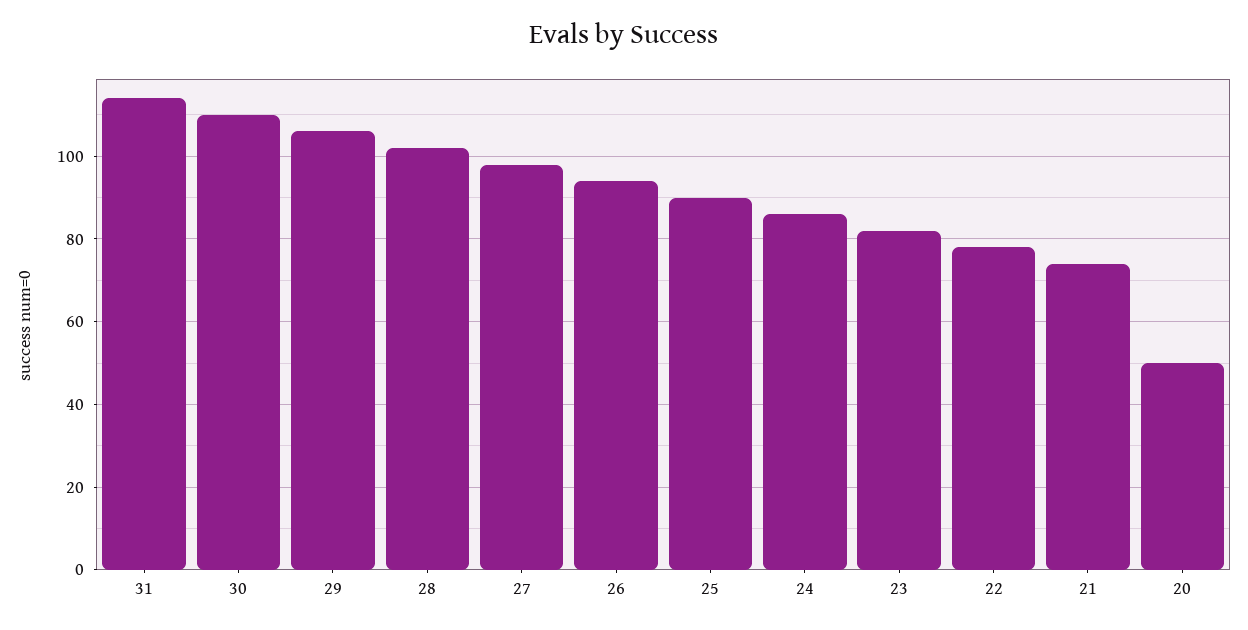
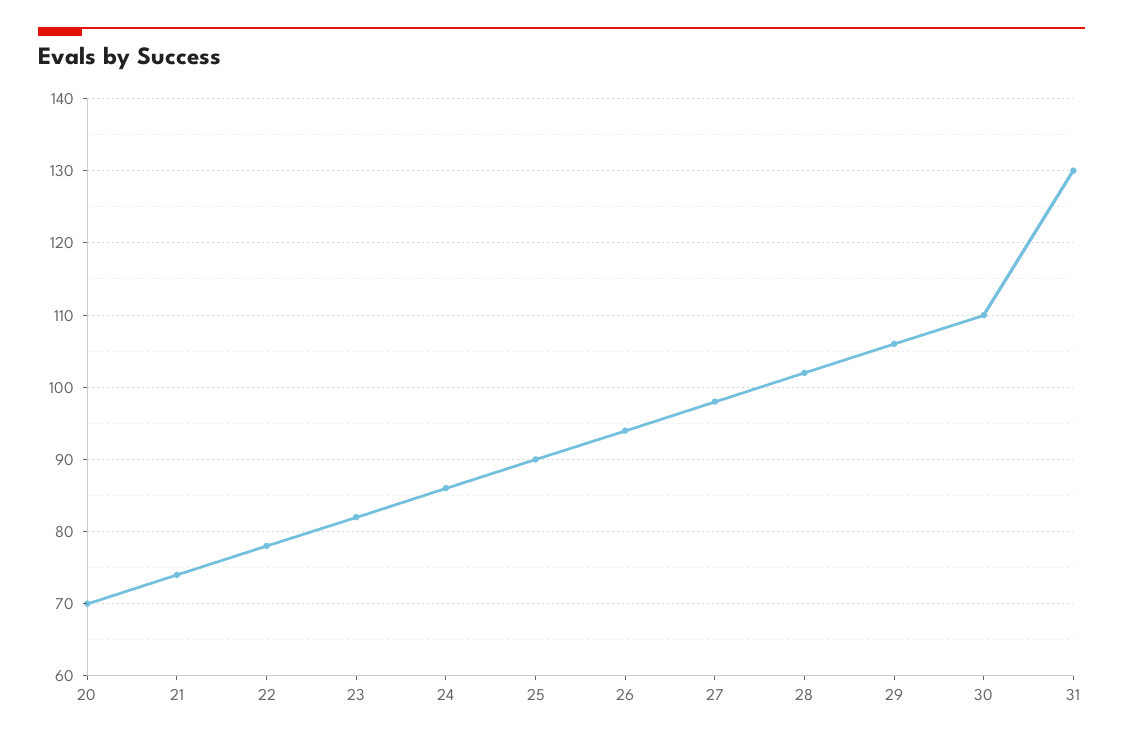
  {
-   "31": 115,
+   "31": 130,
    "30": 110,
    "29": 106,
    "28": 102,
    "27": 98,
    "26": 94,
    "25": 90,
    "24": 86,
    "23": 82,
    "22": 78,
    "21": 74,
-   "20": 50
+   "20": 70
  }

